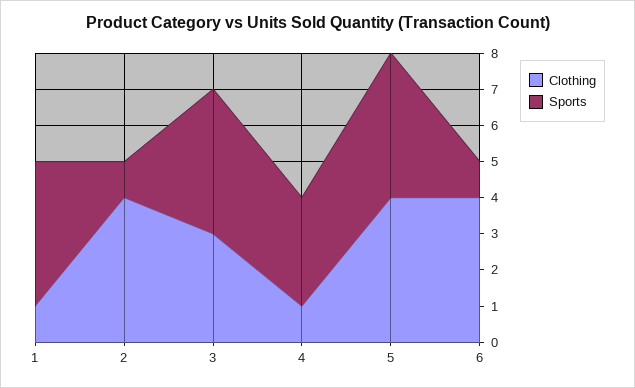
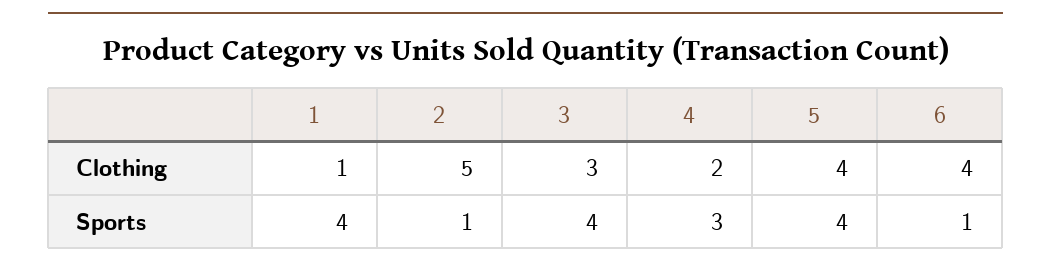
  {
    "Clothing": {
      "1": 1,
-     "2": 4,
+     "2": 5,
      "3": 3,
-     "4": 1,
+     "4": 2,
      "5": 4,
      "6": 4
    },
    "Sports": {
      "1": 4,
      "2": 1,
      "3": 4,
      "4": 3,
      "5": 4,
      "6": 1
    }
  }

